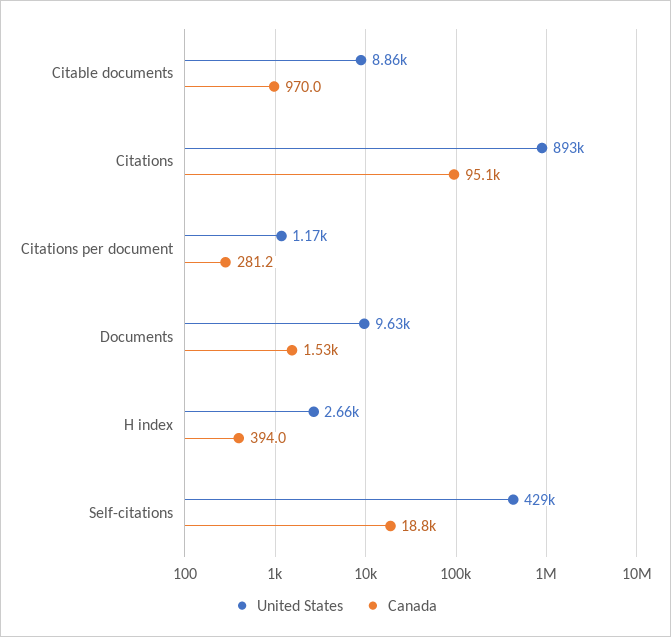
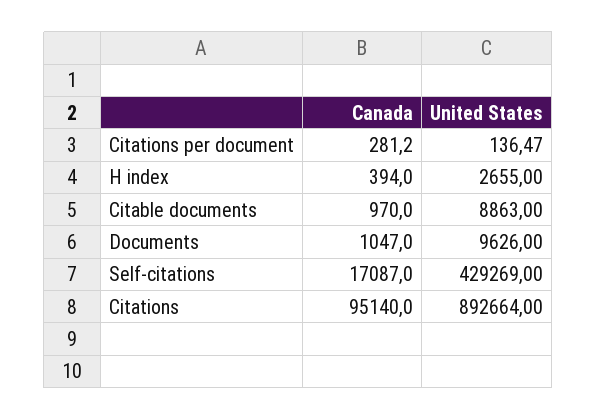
  {
    "United States": {
      "Citable documents": 8863,
      "Citations": 892664,
-     "Citations per document": 1170,
+     "Citations per document": 136.47,
      "Documents": 9626,
      "H index": 2655,
      "Self-citations": 429269
    },
    "Canada": {
      "Citable documents": 970,
      "Citations": 95140,
      "Citations per document": 281.2,
-     "Documents": 1530,
+     "Documents": 1047,
      "H index": 394,
-     "Self-citations": 18800
+     "Self-citations": 17087
    }
  }

